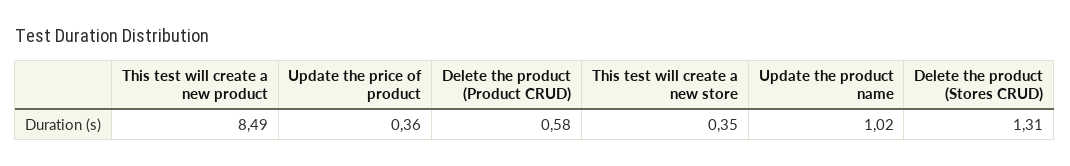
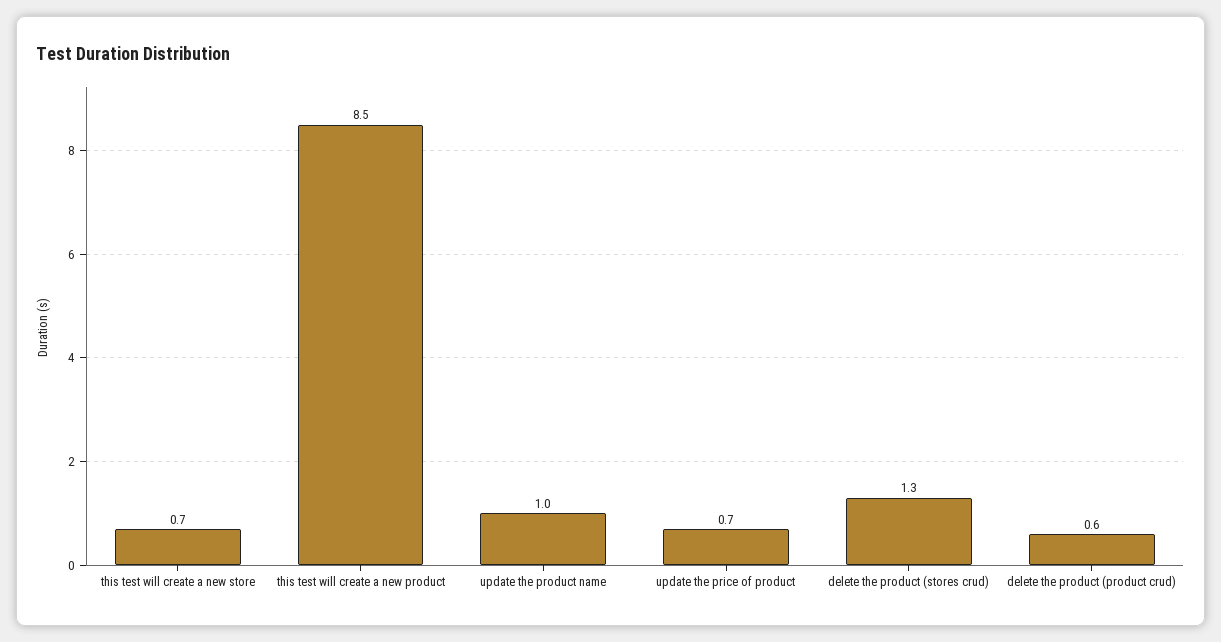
  {
    "This test will create a new product": 8.49,
-   "Update the price of product": 0.36,
+   "Update the price of product": 0.7,
    "Delete the product (Product CRUD)": 0.58,
-   "This test will create a new store": 0.35,
+   "This test will create a new store": 0.7,
    "Update the product name": 1.02,
    "Delete the product (Stores CRUD)": 1.31
  }

